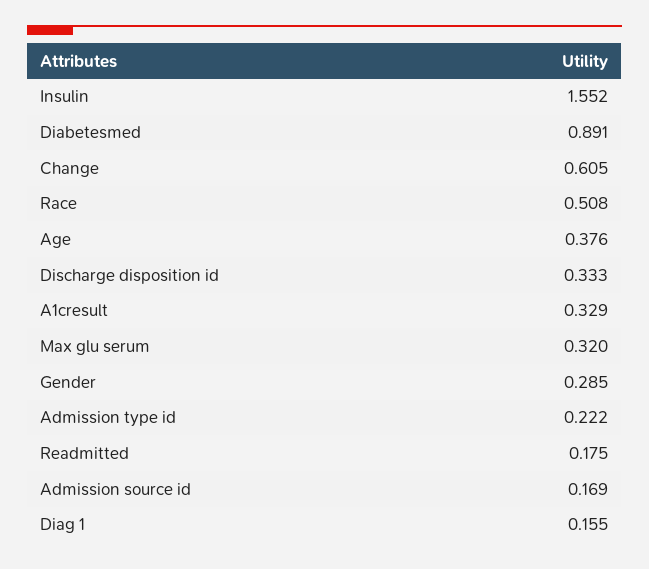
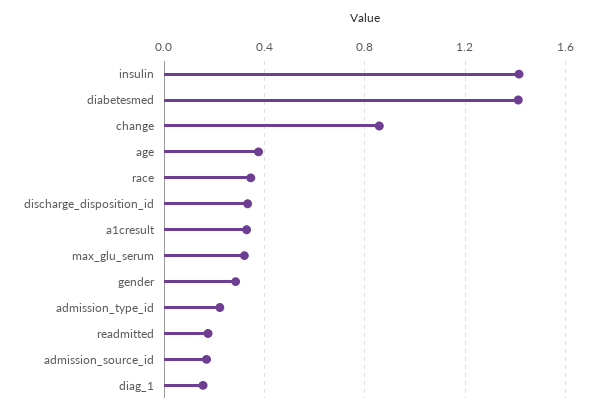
  {
-   "Insulin": 1.552,
+   "Insulin": 1.4,
-   "Diabetesmed": 0.891,
+   "Diabetesmed": 1.4,
-   "Change": 0.605,
+   "Change": 0.85,
-   "Race": 0.508,
+   "Race": 0.35,
    "Age": 0.376,
    "Discharge disposition id": 0.333,
    "A1cresult": 0.329,
    "Max glu serum": 0.32,
    "Gender": 0.285,
    "Admission type id": 0.222,
    "Readmitted": 0.175,
    "Admission source id": 0.169,
    "Diag 1": 0.155
  }

